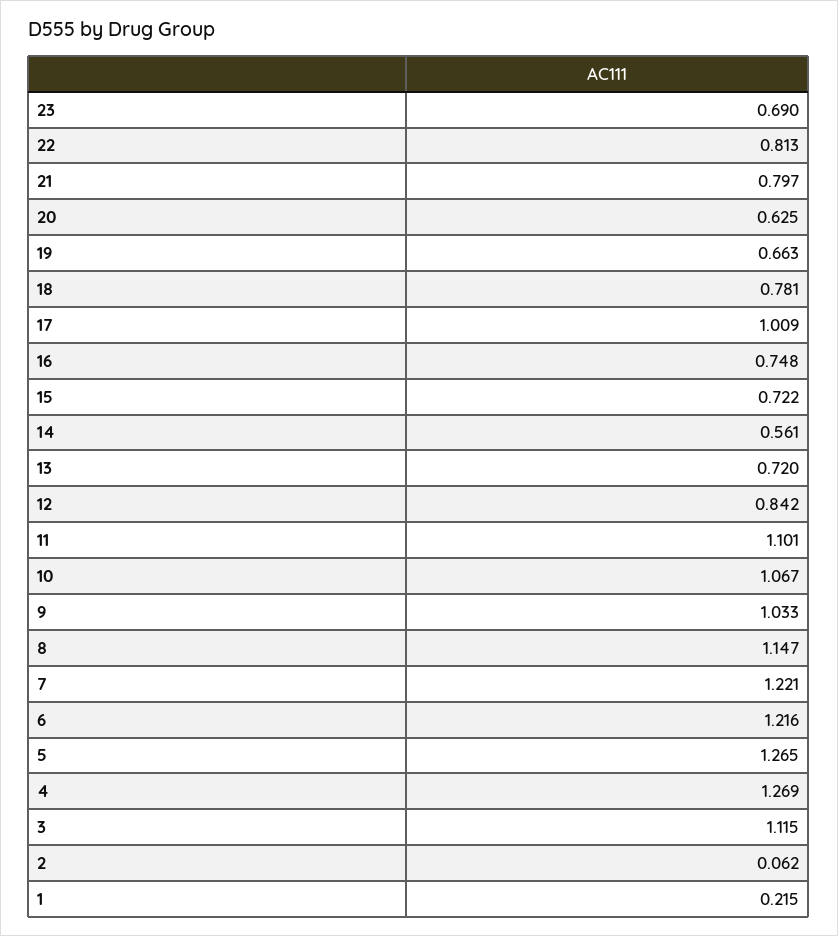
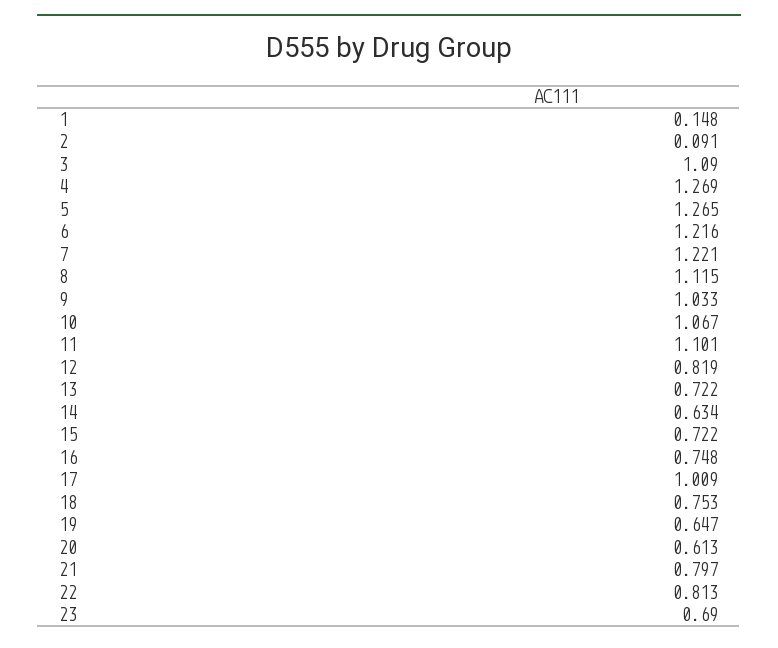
  {
    "23": 0.69,
    "22": 0.813,
    "21": 0.797,
-   "20": 0.625,
+   "20": 0.613,
-   "19": 0.663,
+   "19": 0.647,
-   "18": 0.781,
+   "18": 0.753,
    "17": 1.009,
    "16": 0.748,
    "15": 0.722,
-   "14": 0.561,
+   "14": 0.634,
-   "13": 0.72,
+   "13": 0.722,
-   "12": 0.842,
+   "12": 0.819,
    "11": 1.101,
    "10": 1.067,
    "9": 1.033,
-   "8": 1.147,
+   "8": 1.115,
    "7": 1.221,
    "6": 1.216,
    "5": 1.265,
    "4": 1.269,
-   "3": 1.115,
+   "3": 1.09,
-   "2": 0.062,
+   "2": 0.091,
-   "1": 0.215
+   "1": 0.148
  }

